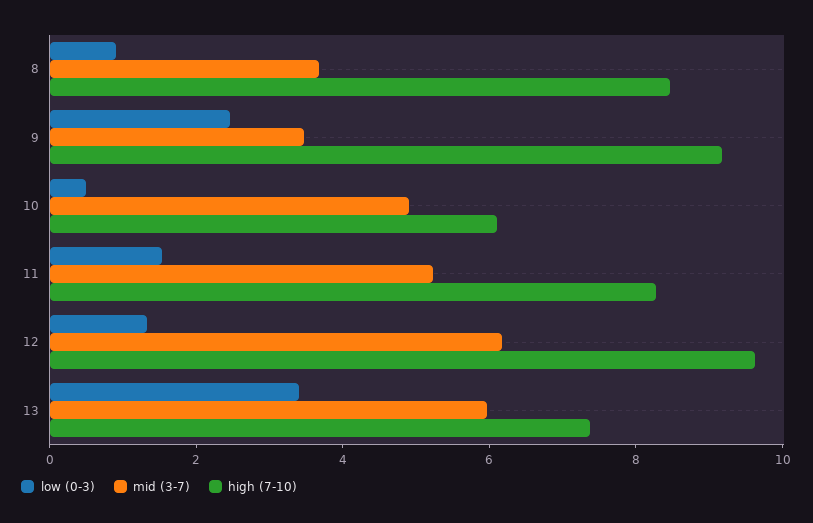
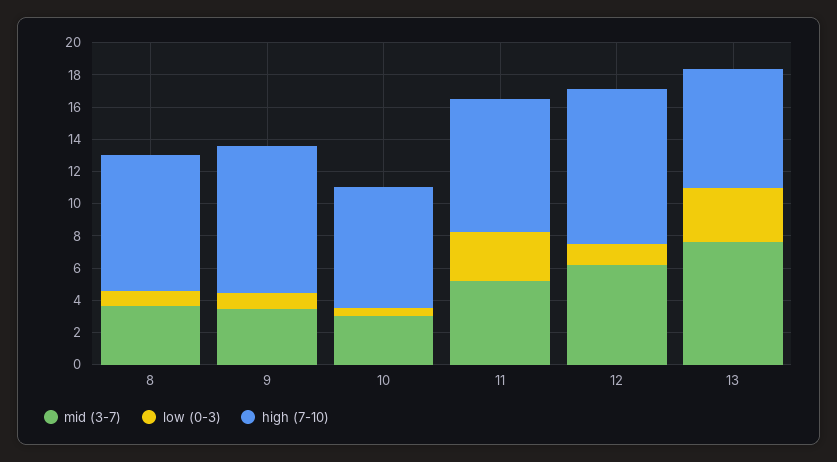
  {
    "low (0-3)": {
      "8": 1,
-     "9": 2.5,
+     "9": 1,
      "10": 0.5,
-     "11": 1.5,
+     "11": 3,
      "12": 1.5,
      "13": 3.5
    },
    "mid (3-7)": {
      "8": 3.5,
      "9": 3.5,
-     "10": 5,
+     "10": 3,
      "11": 5,
      "12": 6,
-     "13": 6
+     "13": 7.5
    },
    "high (7-10)": {
      "8": 8.5,
      "9": 9,
-     "10": 6,
+     "10": 7.5,
      "11": 8.5,
      "12": 9.5,
      "13": 7.5
    }
  }

